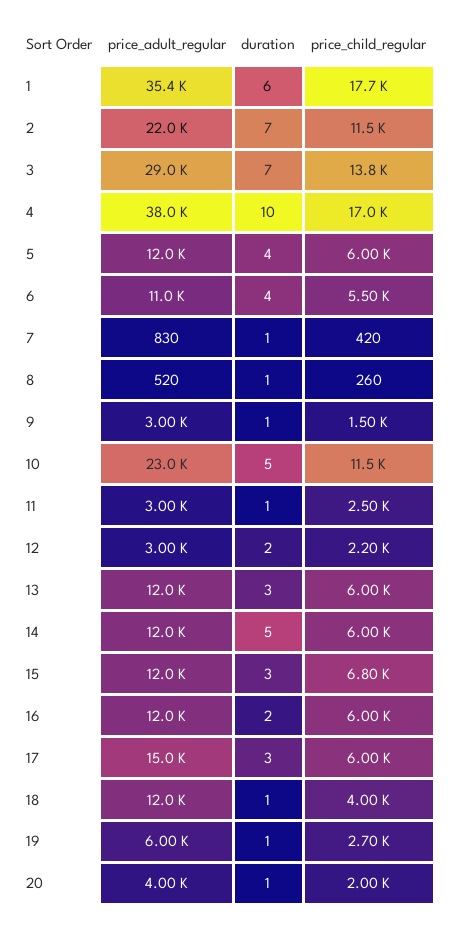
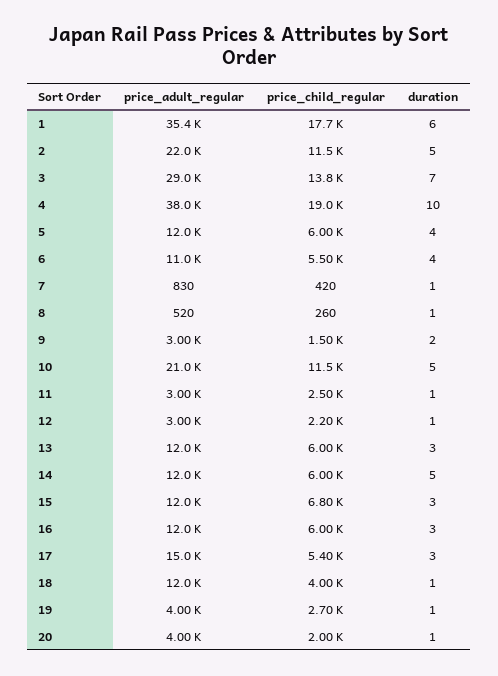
  {
    "price_adult_regular": {
      "1": 35400,
      "2": 22000,
      "3": 29000,
      "4": 38000,
      "5": 12000,
      "6": 11000,
      "7": 830,
      "8": 520,
      "9": 3000,
-     "10": 23000,
+     "10": 21000,
      "11": 3000,
      "12": 3000,
      "13": 12000,
      "14": 12000,
      "15": 12000,
      "16": 12000,
      "17": 15000,
      "18": 12000,
-     "19": 6000,
+     "19": 4000,
      "20": 4000
    },
    "duration": {
      "1": 6,
-     "2": 7,
+     "2": 5,
      "3": 7,
      "4": 10,
      "5": 4,
      "6": 4,
      "7": 1,
      "8": 1,
-     "9": 1,
+     "9": 2,
      "10": 5,
      "11": 1,
-     "12": 2,
+     "12": 1,
      "13": 3,
      "14": 5,
      "15": 3,
-     "16": 2,
+     "16": 3,
      "17": 3,
      "18": 1,
      "19": 1,
      "20": 1
    },
    "price_child_regular": {
      "1": 17700,
      "2": 11500,
      "3": 13800,
-     "4": 17000,
+     "4": 19000,
      "5": 6000,
      "6": 5500,
      "7": 420,
      "8": 260,
      "9": 1500,
      "10": 11500,
      "11": 2500,
      "12": 2200,
      "13": 6000,
      "14": 6000,
      "15": 6800,
      "16": 6000,
-     "17": 6000,
+     "17": 5400,
      "18": 4000,
      "19": 2700,
      "20": 2000
    }
  }

